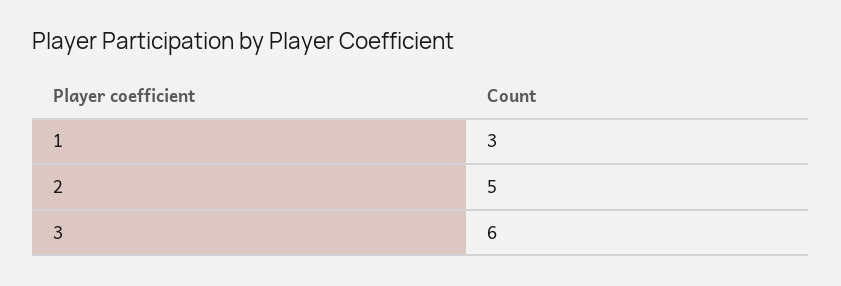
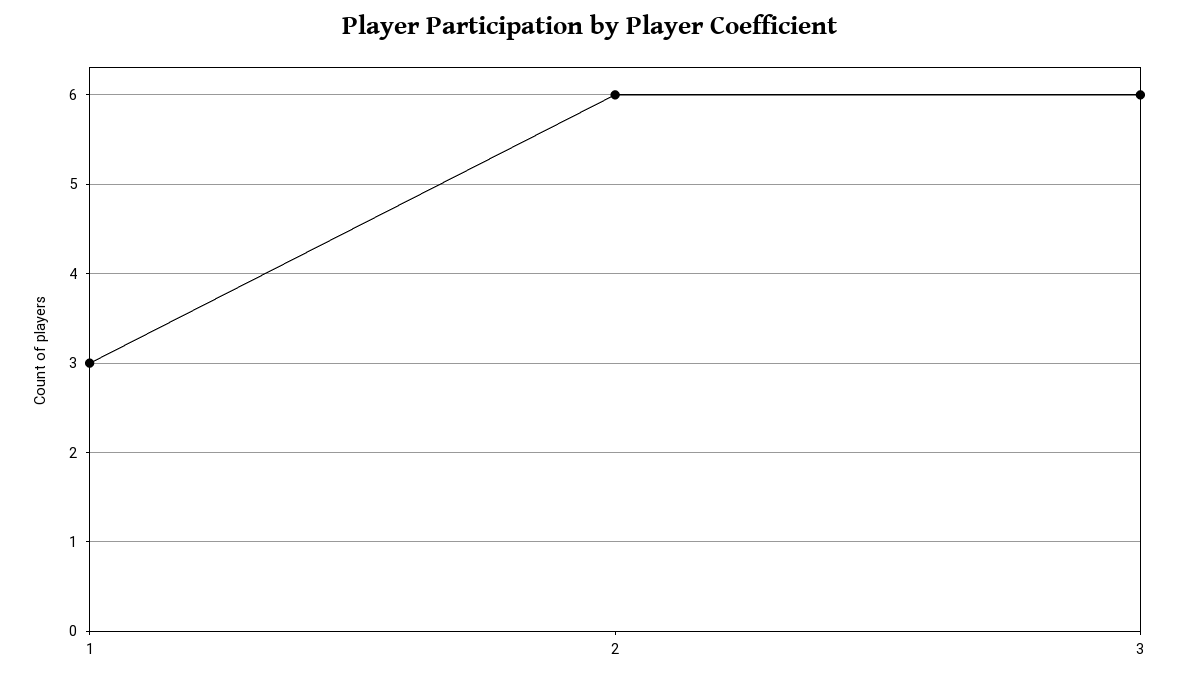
  {
    "1": 3,
-   "2": 5,
+   "2": 6,
    "3": 6
  }

